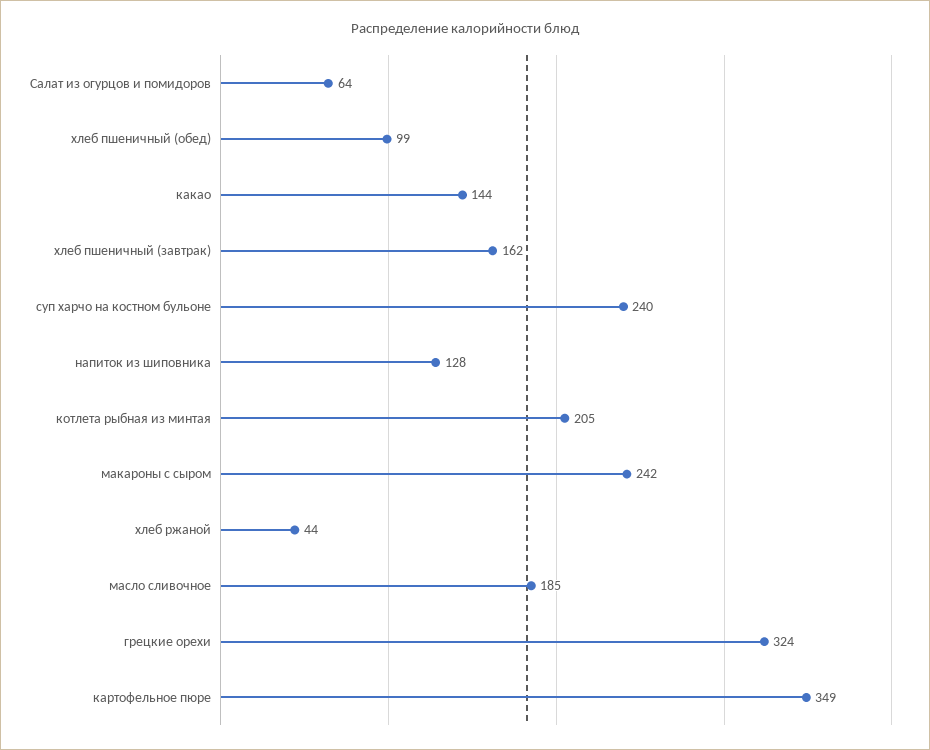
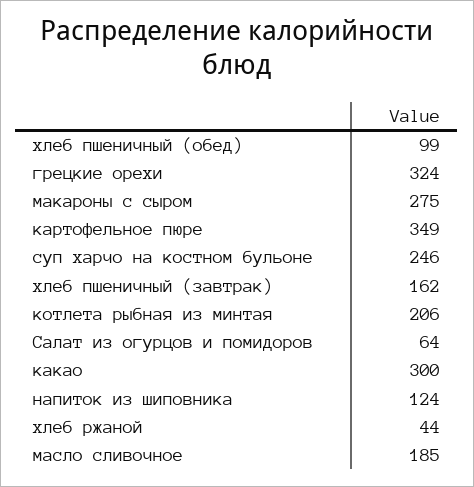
  {
    "Салат из огурцов и помидоров": 64,
    "хлеб пшеничный (обед)": 99,
-   "какао": 144,
+   "какао": 300,
    "хлеб пшеничный (завтрак)": 162,
-   "суп харчо на костном бульоне": 240,
+   "суп харчо на костном бульоне": 246,
-   "напиток из шиповника": 128,
+   "напиток из шиповника": 124,
-   "котлета рыбная из минтая": 205,
+   "котлета рыбная из минтая": 206,
-   "макароны с сыром": 242,
+   "макароны с сыром": 275,
    "хлеб ржаной": 44,
    "масло сливочное": 185,
    "грецкие орехи": 324,
    "картофельное пюре": 349
  }

